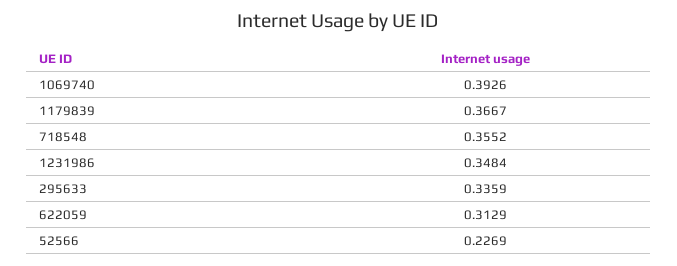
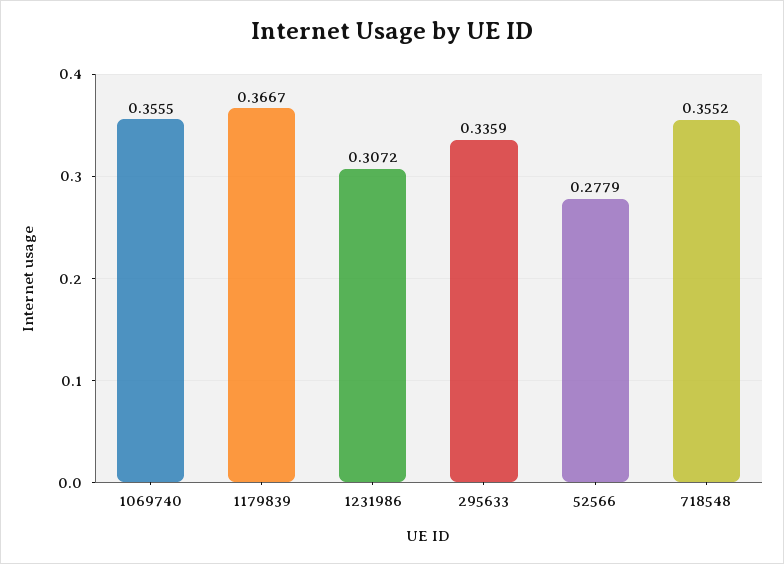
  {
-   "1069740": 0.3926,
+   "1069740": 0.3555,
    "1179839": 0.3667,
    "718548": 0.3552,
-   "1231986": 0.3484,
+   "1231986": 0.3072,
    "295633": 0.3359,
-   "622059": 0.3129,
-   "52566": 0.2269
+   "52566": 0.2779
  }

